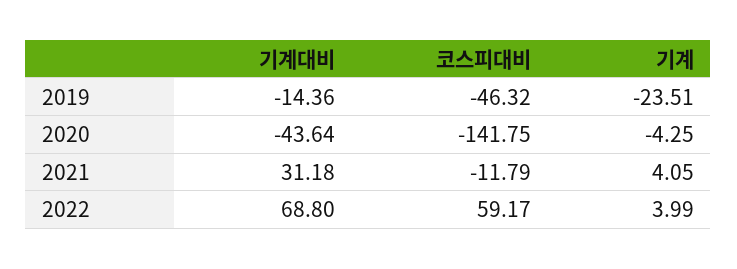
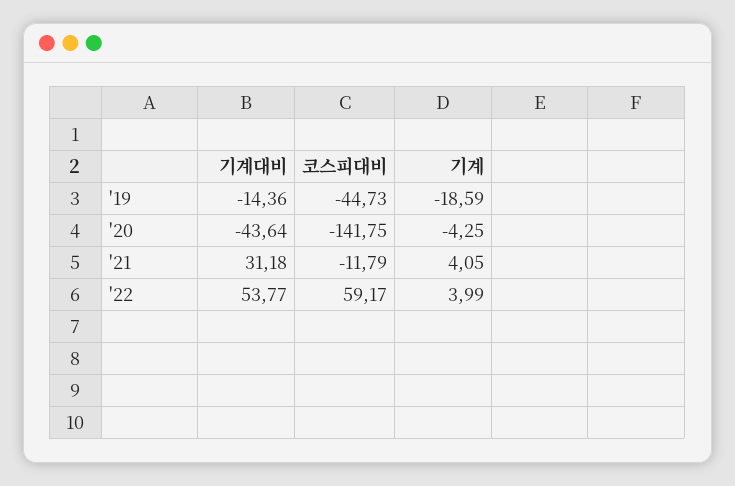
  {
    "기계대비": {
      "2019": -14.36,
      "2020": -43.64,
      "2021": 31.18,
-     "2022": 68.8
+     "2022": 53.77
    },
    "코스피대비": {
-     "2019": -46.32,
+     "2019": -44.73,
      "2020": -141.75,
      "2021": -11.79,
      "2022": 59.17
    },
    "기계": {
-     "2019": -23.51,
+     "2019": -18.59,
      "2020": -4.25,
      "2021": 4.05,
      "2022": 3.99
    }
  }

